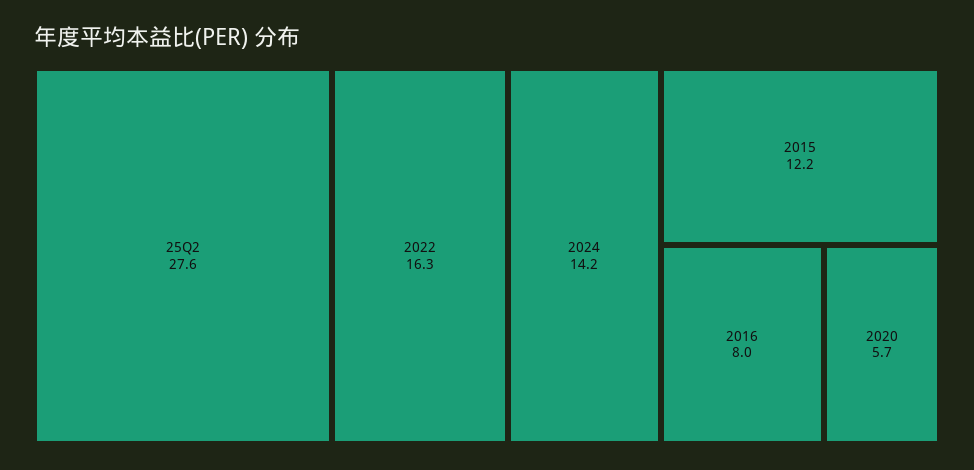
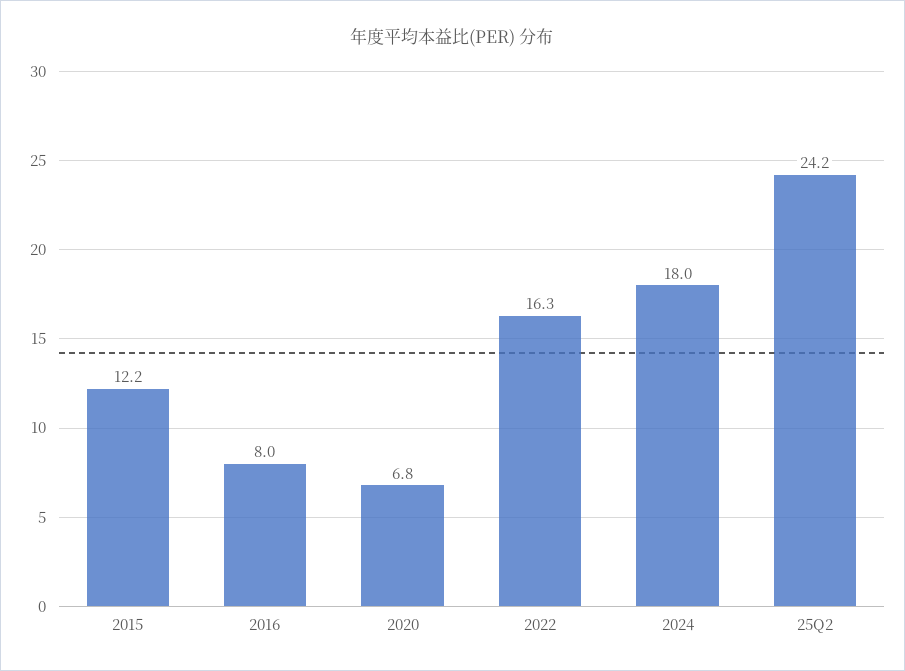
  {
-   "25Q2": 27.6,
+   "25Q2": 24.2,
    "2022": 16.3,
-   "2024": 14.2,
+   "2024": 18,
    "2015": 12.2,
    "2016": 8,
-   "2020": 5.7
+   "2020": 6.8
  }

